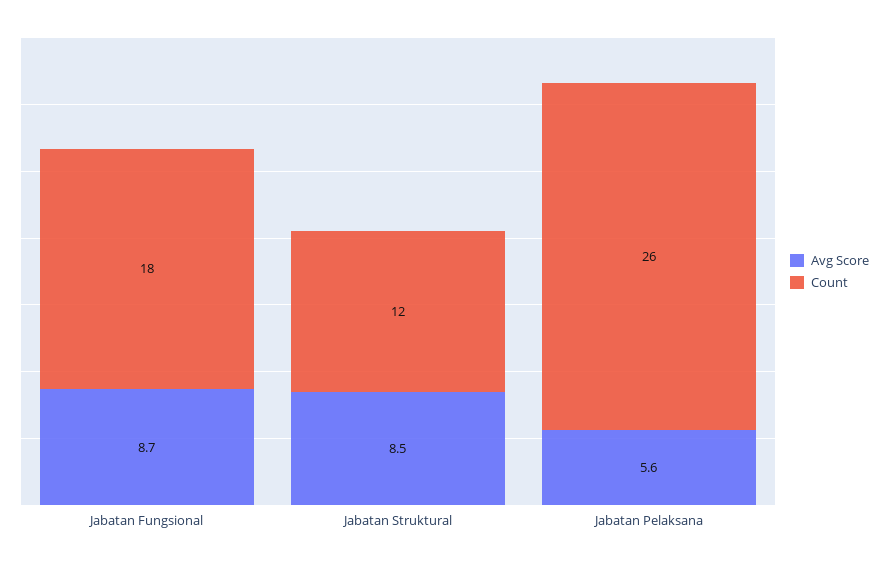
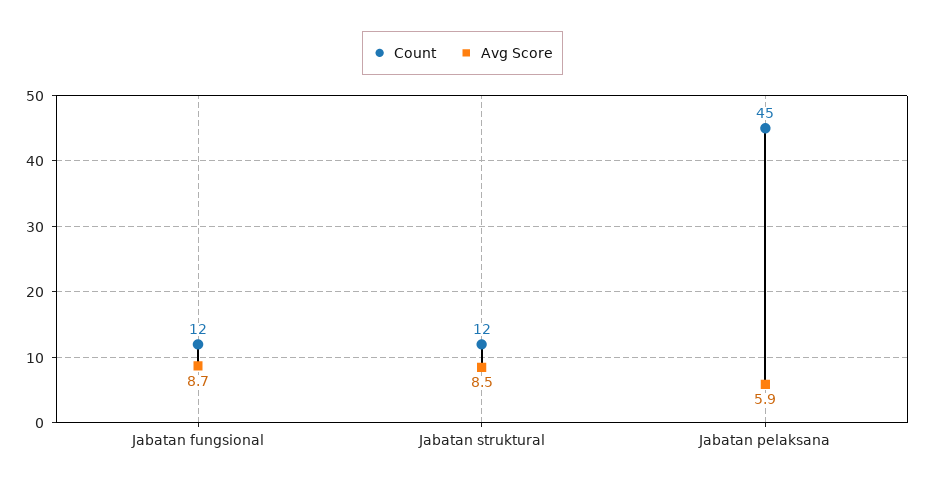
  {
    "Avg Score": {
      "Jabatan Fungsional": 8.7,
      "Jabatan Struktural": 8.5,
-     "Jabatan Pelaksana": 5.6
+     "Jabatan Pelaksana": 5.9
    },
    "Count": {
-     "Jabatan Fungsional": 18,
+     "Jabatan Fungsional": 12,
      "Jabatan Struktural": 12,
-     "Jabatan Pelaksana": 26
+     "Jabatan Pelaksana": 45
    }
  }

